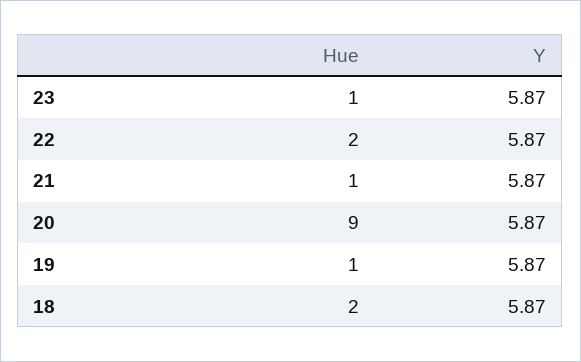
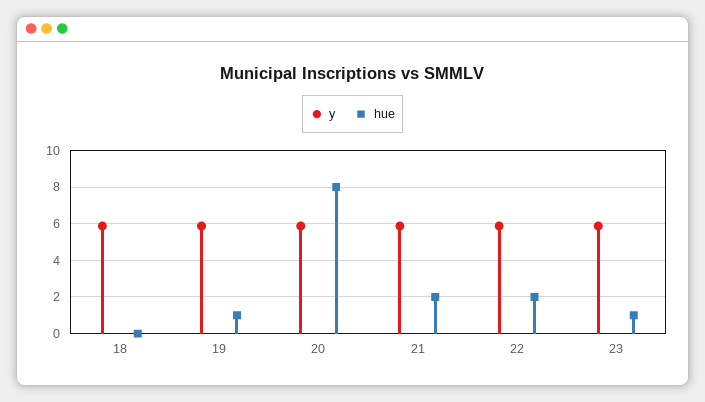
  {
    "Hue": {
      "23": 1,
      "22": 2,
-     "21": 1,
+     "21": 2,
-     "20": 9,
+     "20": 8,
      "19": 1,
-     "18": 2
+     "18": 0
    },
    "Y": {
      "23": 5.87,
      "22": 5.87,
      "21": 5.87,
      "20": 5.87,
      "19": 5.87,
      "18": 5.87
    }
  }

